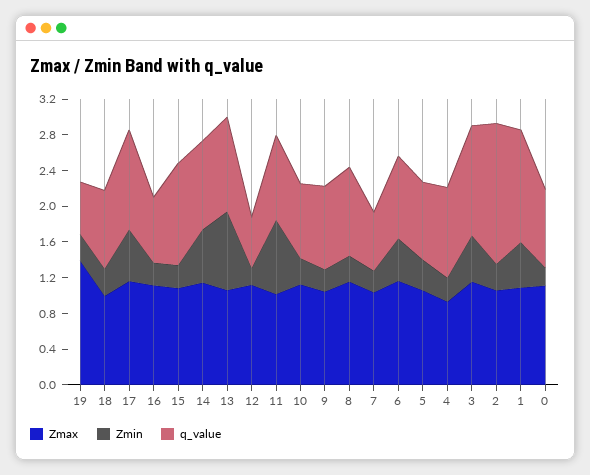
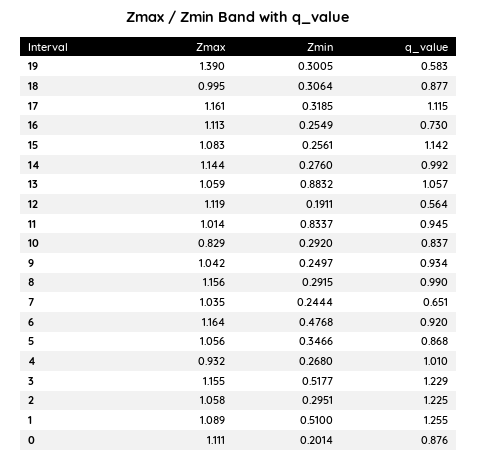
  {
    "Zmax": {
      "19": 1.39,
      "18": 0.995,
      "17": 1.161,
      "16": 1.113,
      "15": 1.083,
      "14": 1.144,
      "13": 1.059,
      "12": 1.119,
      "11": 1.014,
-     "10": 1.1,
+     "10": 0.829,
      "9": 1.042,
      "8": 1.156,
      "7": 1.035,
      "6": 1.164,
      "5": 1.056,
      "4": 0.932,
      "3": 1.155,
      "2": 1.058,
      "1": 1.089,
      "0": 1.111
    },
    "Zmin": {
      "19": 0.3005,
      "18": 0.3064,
-     "17": 0.6,
+     "17": 0.3185,
      "16": 0.2549,
      "15": 0.2561,
-     "14": 0.6,
+     "14": 0.276,
      "13": 0.8832,
      "12": 0.1911,
      "11": 0.8337,
      "10": 0.292,
      "9": 0.2497,
      "8": 0.2915,
      "7": 0.2444,
      "6": 0.4768,
      "5": 0.3466,
      "4": 0.268,
      "3": 0.5177,
      "2": 0.2951,
      "1": 0.51,
      "0": 0.2014
    },
    "q_value": {
      "19": 0.583,
      "18": 0.877,
      "17": 1.115,
      "16": 0.73,
      "15": 1.142,
      "14": 0.992,
      "13": 1.057,
      "12": 0.564,
      "11": 0.945,
      "10": 0.837,
      "9": 0.934,
      "8": 0.99,
      "7": 0.651,
      "6": 0.92,
      "5": 0.868,
      "4": 1.01,
      "3": 1.229,
-     "2": 1.6,
+     "2": 1.225,
      "1": 1.255,
      "0": 0.876
    }
  }

